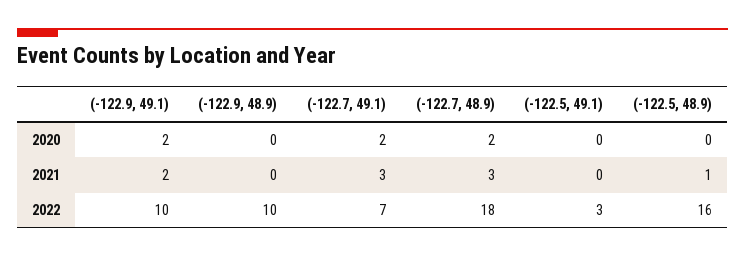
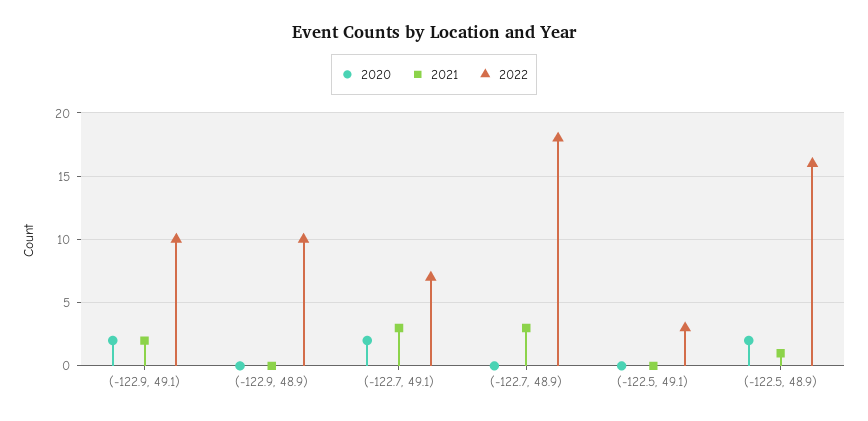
  {
    "2020": {
      "(-122.9, 49.1)": 2,
      "(-122.9, 48.9)": 0,
      "(-122.7, 49.1)": 2,
-     "(-122.7, 48.9)": 2,
+     "(-122.7, 48.9)": 0,
      "(-122.5, 49.1)": 0,
-     "(-122.5, 48.9)": 0
+     "(-122.5, 48.9)": 2
    },
    "2021": {
      "(-122.9, 49.1)": 2,
      "(-122.9, 48.9)": 0,
      "(-122.7, 49.1)": 3,
      "(-122.7, 48.9)": 3,
      "(-122.5, 49.1)": 0,
      "(-122.5, 48.9)": 1
    },
    "2022": {
      "(-122.9, 49.1)": 10,
      "(-122.9, 48.9)": 10,
      "(-122.7, 49.1)": 7,
      "(-122.7, 48.9)": 18,
      "(-122.5, 49.1)": 3,
      "(-122.5, 48.9)": 16
    }
  }

